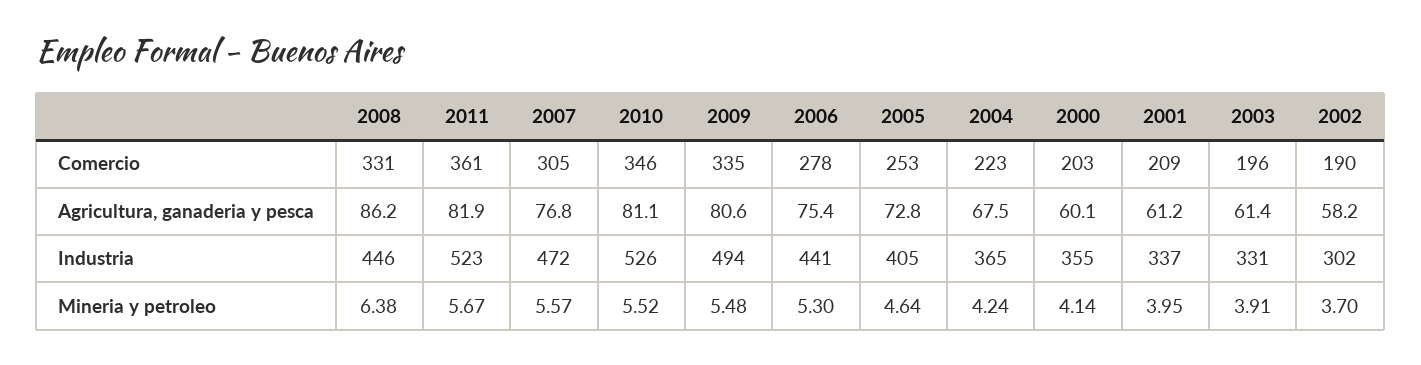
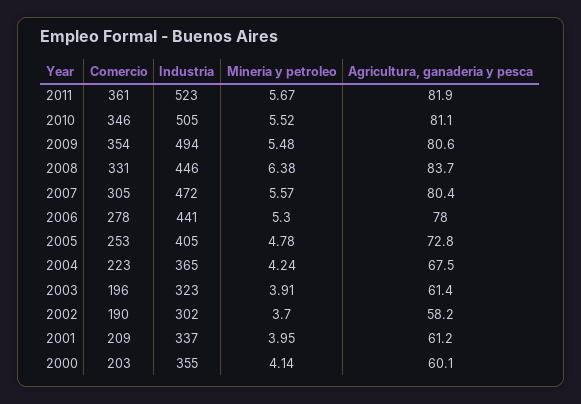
  {
    "2008": {
      "Comercio": 331,
-     "Agricultura, ganaderia y pesca": 86.2,
+     "Agricultura, ganaderia y pesca": 83.7,
      "Industria": 446,
      "Mineria y petroleo": 6.38
    },
    "2011": {
      "Comercio": 361,
      "Agricultura, ganaderia y pesca": 81.9,
      "Industria": 523,
      "Mineria y petroleo": 5.67
    },
    "2007": {
      "Comercio": 305,
-     "Agricultura, ganaderia y pesca": 76.8,
+     "Agricultura, ganaderia y pesca": 80.4,
      "Industria": 472,
      "Mineria y petroleo": 5.57
    },
    "2010": {
      "Comercio": 346,
      "Agricultura, ganaderia y pesca": 81.1,
-     "Industria": 526,
+     "Industria": 505,
      "Mineria y petroleo": 5.52
    },
    "2009": {
-     "Comercio": 335,
+     "Comercio": 354,
      "Agricultura, ganaderia y pesca": 80.6,
      "Industria": 494,
      "Mineria y petroleo": 5.48
    },
    "2006": {
      "Comercio": 278,
-     "Agricultura, ganaderia y pesca": 75.4,
+     "Agricultura, ganaderia y pesca": 78,
      "Industria": 441,
      "Mineria y petroleo": 5.3
    },
    "2005": {
      "Comercio": 253,
      "Agricultura, ganaderia y pesca": 72.8,
      "Industria": 405,
-     "Mineria y petroleo": 4.64
+     "Mineria y petroleo": 4.78
    },
    "2004": {
      "Comercio": 223,
      "Agricultura, ganaderia y pesca": 67.5,
      "Industria": 365,
      "Mineria y petroleo": 4.24
    },
    "2000": {
      "Comercio": 203,
      "Agricultura, ganaderia y pesca": 60.1,
      "Industria": 355,
      "Mineria y petroleo": 4.14
    },
    "2001": {
      "Comercio": 209,
      "Agricultura, ganaderia y pesca": 61.2,
      "Industria": 337,
      "Mineria y petroleo": 3.95
    },
    "2003": {
      "Comercio": 196,
      "Agricultura, ganaderia y pesca": 61.4,
-     "Industria": 331,
+     "Industria": 323,
      "Mineria y petroleo": 3.91
    },
    "2002": {
      "Comercio": 190,
      "Agricultura, ganaderia y pesca": 58.2,
      "Industria": 302,
      "Mineria y petroleo": 3.7
    }
  }

